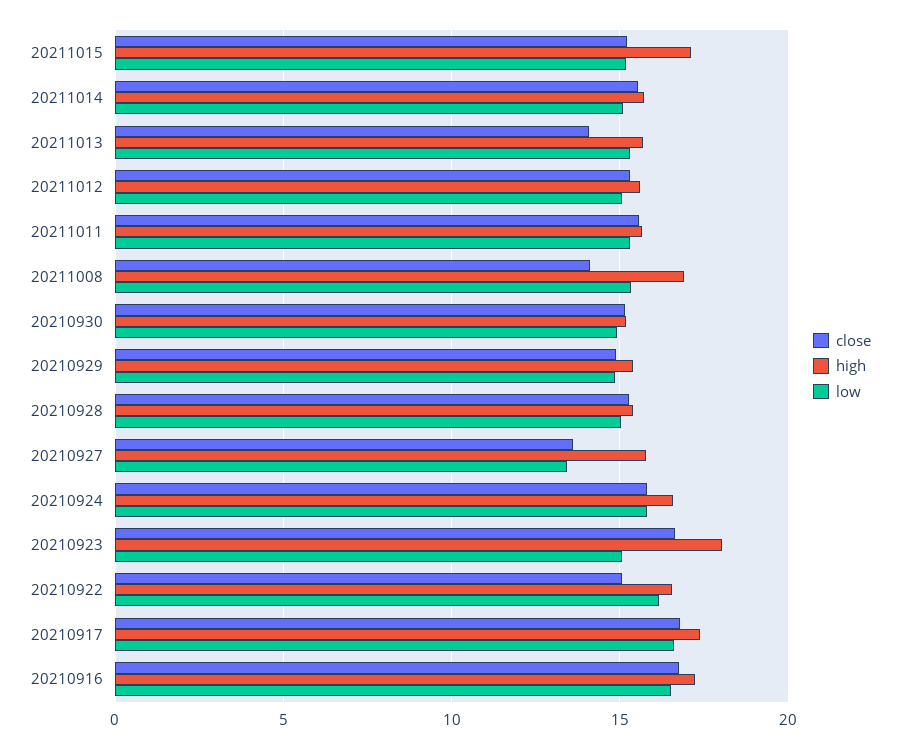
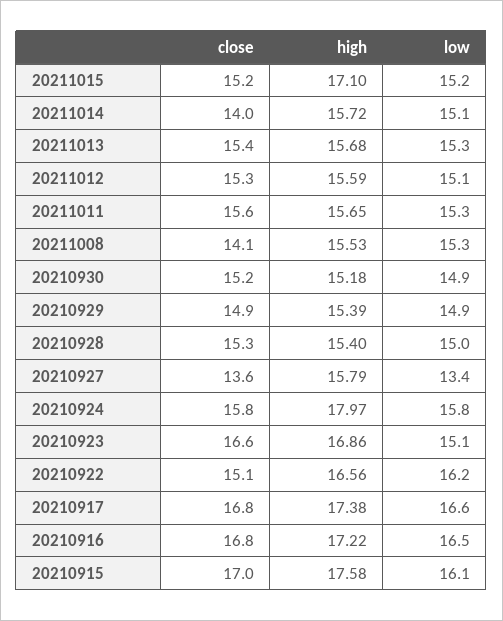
  {
    "close": {
      "20211015": 15.2,
-     "20211014": 15.5,
+     "20211014": 14,
-     "20211013": 14,
+     "20211013": 15.4,
      "20211012": 15.3,
      "20211011": 15.6,
      "20211008": 14.1,
      "20210930": 15.2,
      "20210929": 14.9,
      "20210928": 15.3,
      "20210927": 13.6,
      "20210924": 15.8,
      "20210923": 16.6,
      "20210922": 15.1,
      "20210917": 16.8,
-     "20210916": 16.8
+     "20210916": 16.8,
+     "20210915": 17
    },
    "high": {
      "20211015": 17.1,
      "20211014": 15.72,
      "20211013": 15.68,
      "20211012": 15.59,
      "20211011": 15.65,
-     "20211008": 17,
+     "20211008": 15.53,
      "20210930": 15.18,
      "20210929": 15.39,
      "20210928": 15.4,
      "20210927": 15.79,
-     "20210924": 16.5,
+     "20210924": 17.97,
-     "20210923": 18,
+     "20210923": 16.86,
      "20210922": 16.56,
      "20210917": 17.38,
-     "20210916": 17.22
+     "20210916": 17.22,
+     "20210915": 17.58
    },
    "low": {
      "20211015": 15.2,
      "20211014": 15.1,
      "20211013": 15.3,
      "20211012": 15.1,
      "20211011": 15.3,
      "20211008": 15.3,
      "20210930": 14.9,
      "20210929": 14.9,
      "20210928": 15,
      "20210927": 13.4,
      "20210924": 15.8,
      "20210923": 15.1,
      "20210922": 16.2,
      "20210917": 16.6,
-     "20210916": 16.5
+     "20210916": 16.5,
+     "20210915": 16.1
    }
  }

